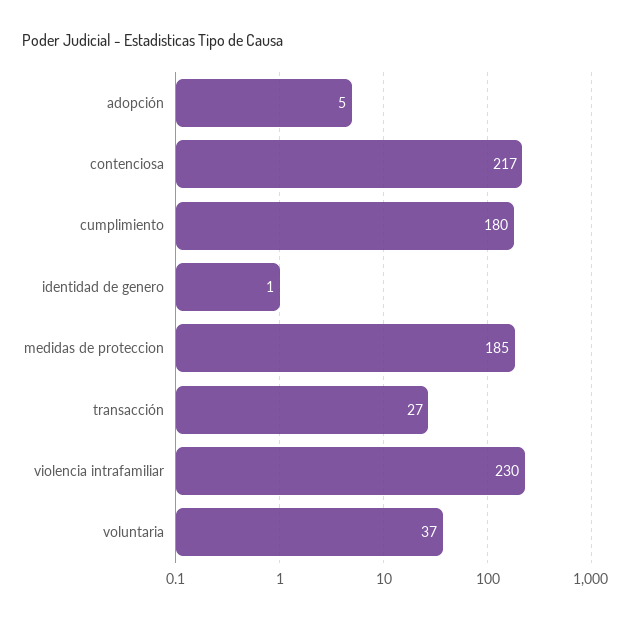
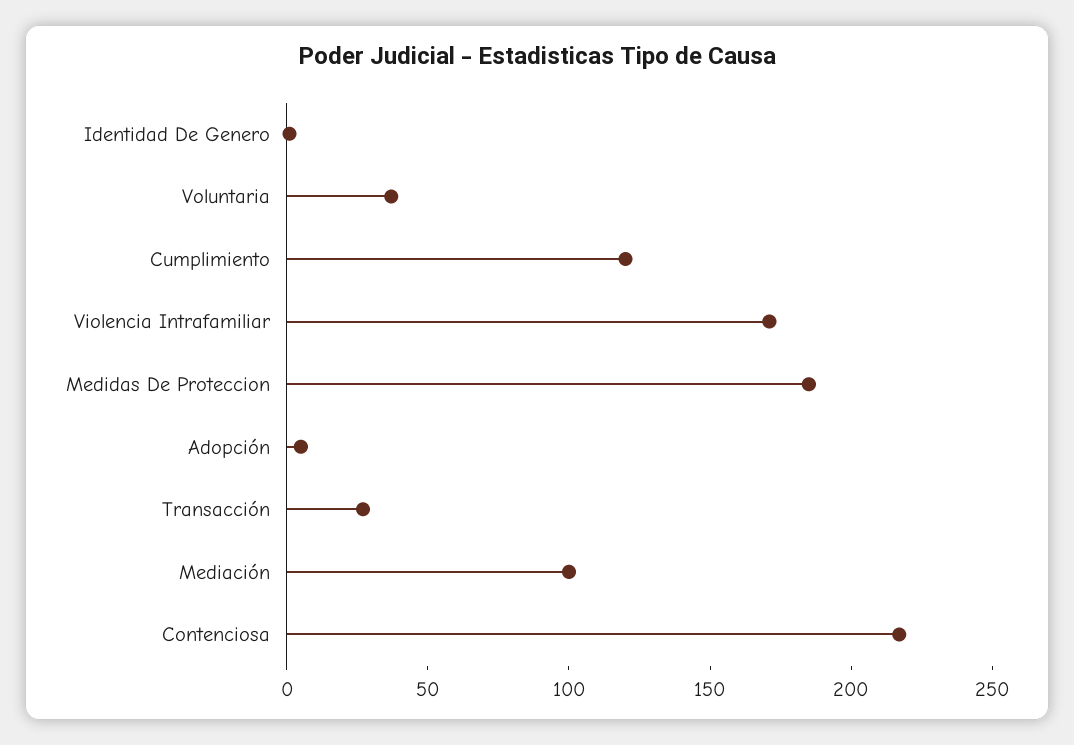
  {
    "adopción": 5,
    "contenciosa": 217,
-   "cumplimiento": 180,
+   "cumplimiento": 120,
    "identidad de genero": 1,
    "medidas de proteccion": 185,
    "transacción": 27,
-   "violencia intrafamiliar": 230,
+   "violencia intrafamiliar": 170,
-   "voluntaria": 37
+   "voluntaria": 37,
+   "Mediación": 100
  }

